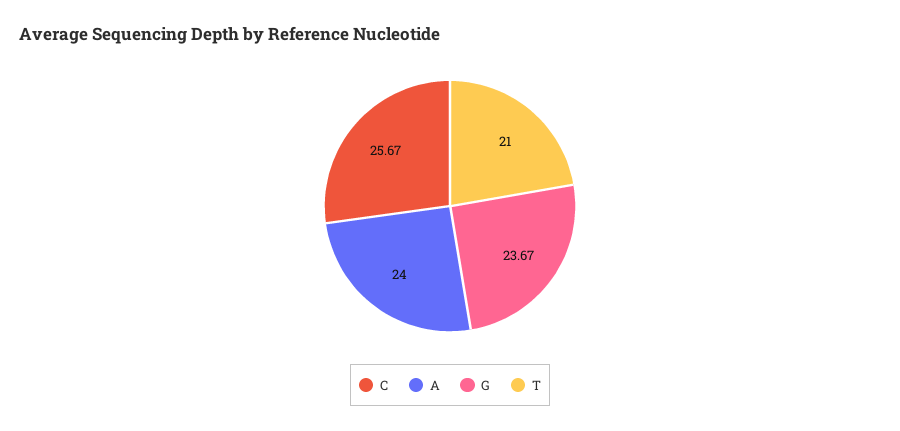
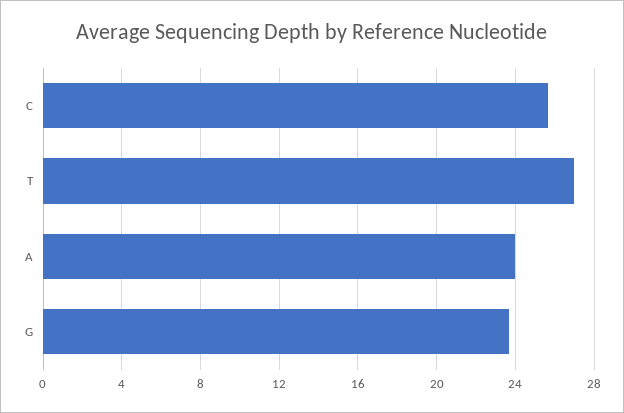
  {
    "C": 25.67,
    "A": 24,
    "G": 23.67,
-   "T": 21
+   "T": 27
  }

